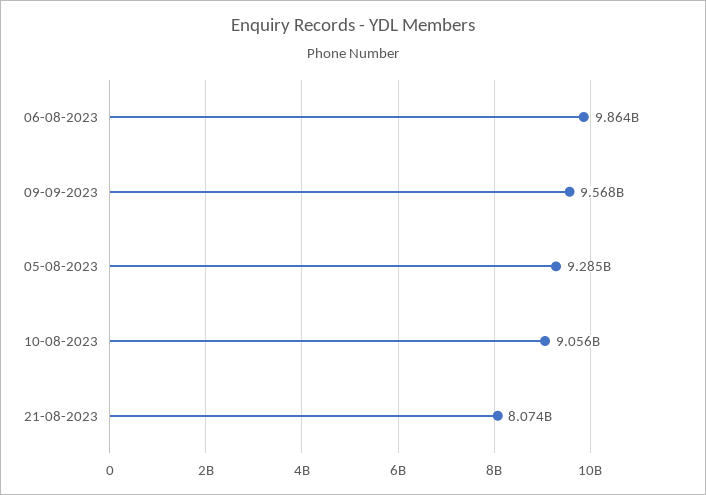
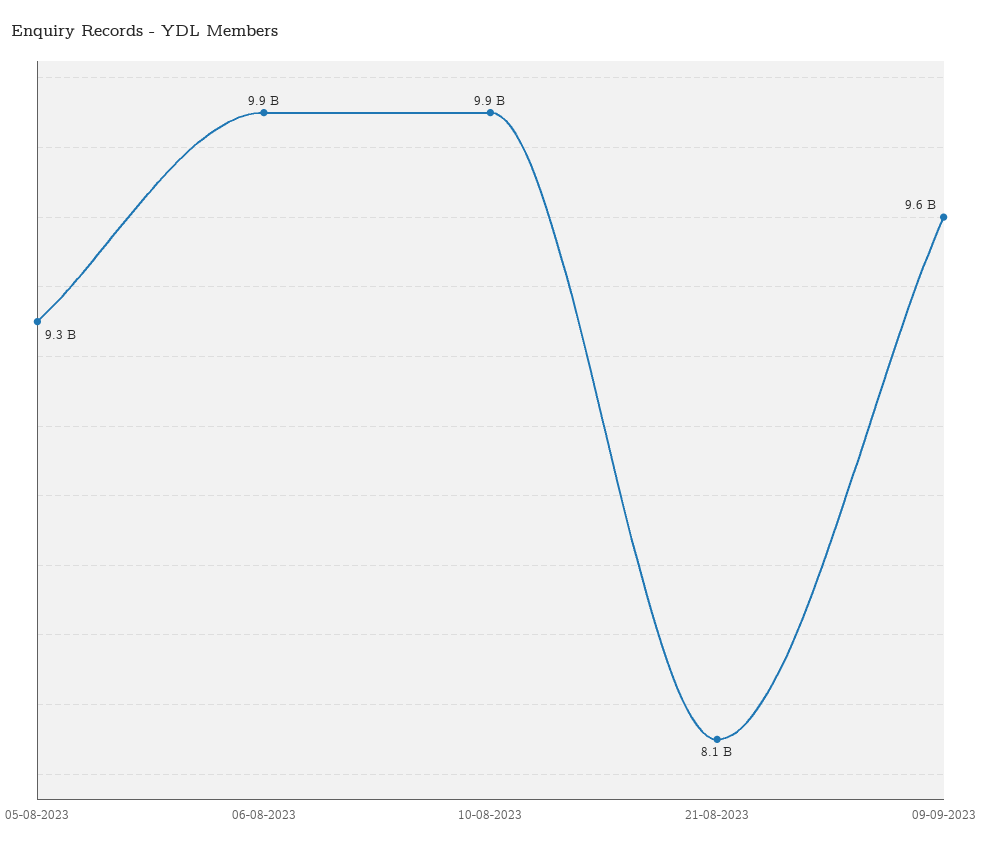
  {
    "06-08-2023": 9864000000,
    "09-09-2023": 9568000000,
    "05-08-2023": 9285000000,
-   "10-08-2023": 9056000000,
+   "10-08-2023": 9900000000,
    "21-08-2023": 8074000000
  }

